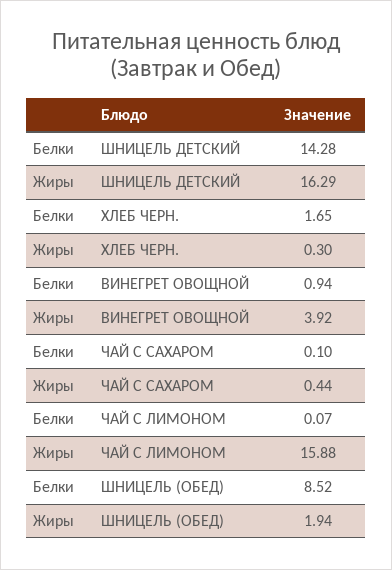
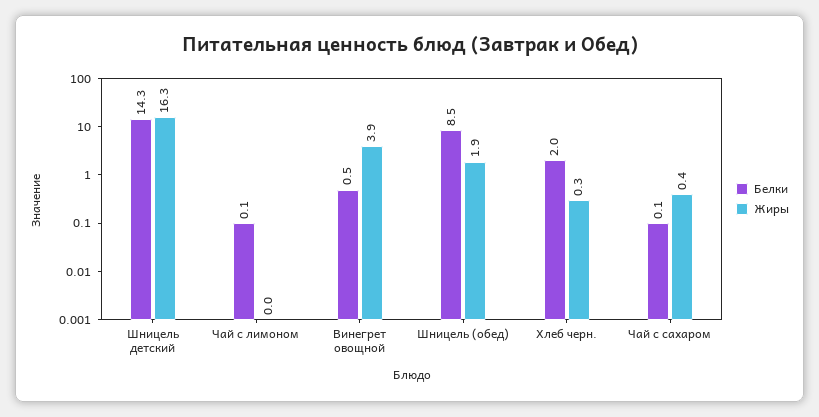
  {
    "Белки": {
      "ШНИЦЕЛЬ ДЕТСКИЙ": 14.28,
-     "ХЛЕБ ЧЕРН.": 1.65,
+     "ХЛЕБ ЧЕРН.": 2,
-     "ВИНЕГРЕТ ОВОЩНОЙ": 0.94,
+     "ВИНЕГРЕТ ОВОЩНОЙ": 0.5,
      "ЧАЙ С САХАРОМ": 0.1,
      "ЧАЙ С ЛИМОНОМ": 0.07,
      "ШНИЦЕЛЬ (ОБЕД)": 8.52
    },
    "Жиры": {
      "ШНИЦЕЛЬ ДЕТСКИЙ": 16.29,
      "ХЛЕБ ЧЕРН.": 0.3,
      "ВИНЕГРЕТ ОВОЩНОЙ": 3.92,
      "ЧАЙ С САХАРОМ": 0.44,
-     "ЧАЙ С ЛИМОНОМ": 15.88,
+     "ЧАЙ С ЛИМОНОМ": 0,
      "ШНИЦЕЛЬ (ОБЕД)": 1.94
    }
  }

